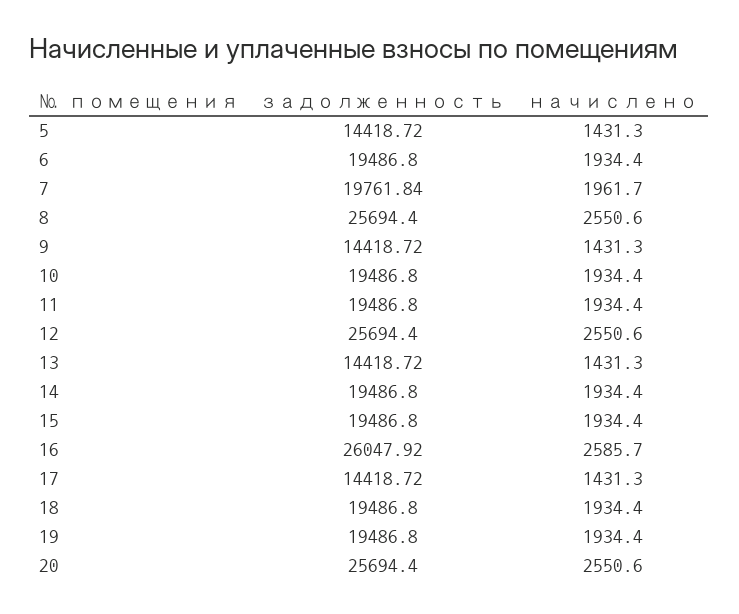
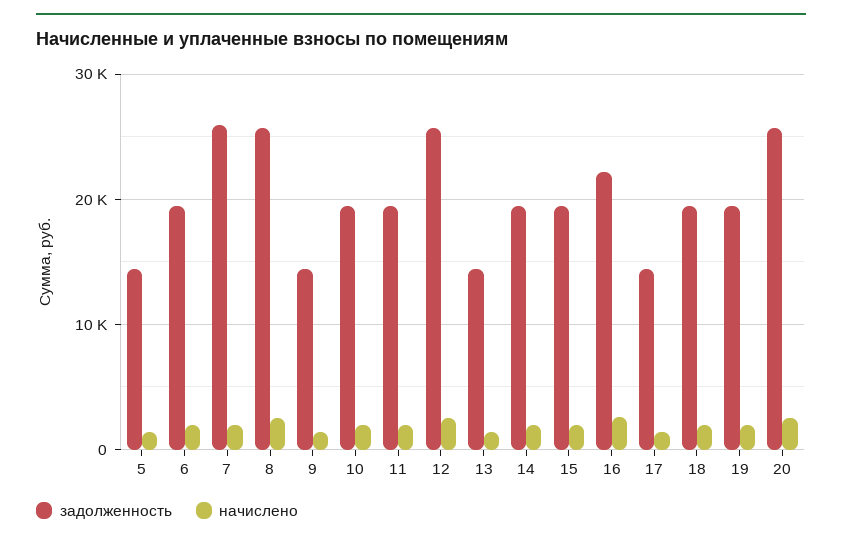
  {
    "задолженность": {
      "5": 14418.72,
      "6": 19486.8,
-     "7": 19761.84,
+     "7": 26000,
      "8": 25694.4,
      "9": 14418.72,
      "10": 19486.8,
      "11": 19486.8,
      "12": 25694.4,
      "13": 14418.72,
      "14": 19486.8,
      "15": 19486.8,
-     "16": 26047.92,
+     "16": 22000,
      "17": 14418.72,
      "18": 19486.8,
      "19": 19486.8,
      "20": 25694.4
    },
    "начислено": {
      "5": 1431.3,
      "6": 1934.4,
      "7": 1961.7,
      "8": 2550.6,
      "9": 1431.3,
      "10": 1934.4,
      "11": 1934.4,
      "12": 2550.6,
      "13": 1431.3,
      "14": 1934.4,
      "15": 1934.4,
      "16": 2585.7,
      "17": 1431.3,
      "18": 1934.4,
      "19": 1934.4,
      "20": 2550.6
    }
  }

